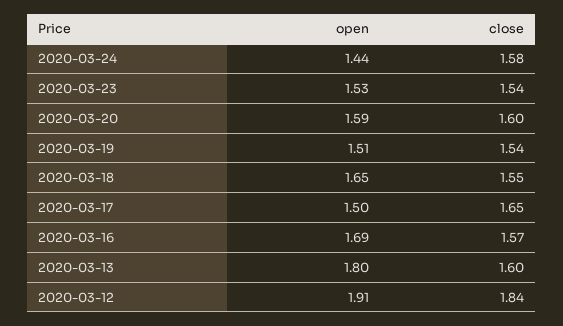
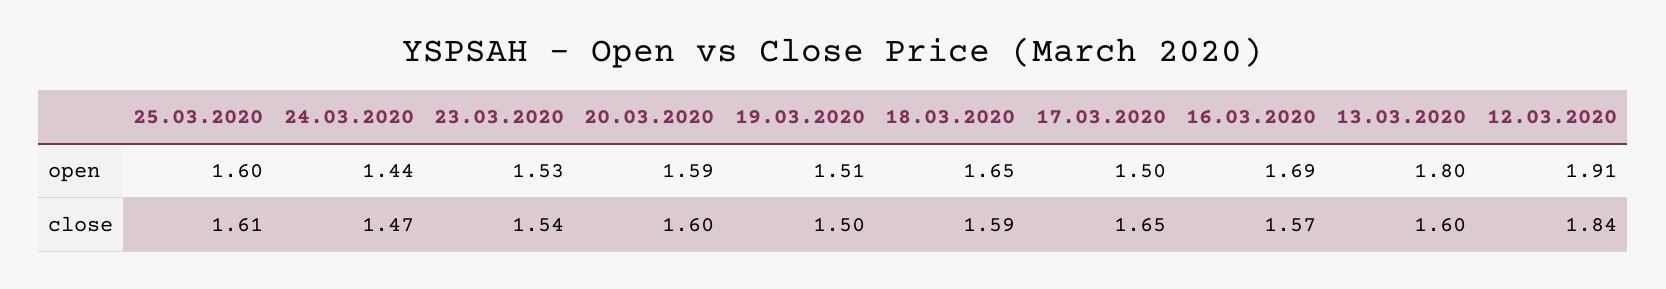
  {
    "open": {
      "2020-03-24": 1.44,
      "2020-03-23": 1.53,
      "2020-03-20": 1.59,
      "2020-03-19": 1.51,
      "2020-03-18": 1.65,
      "2020-03-17": 1.5,
      "2020-03-16": 1.69,
      "2020-03-13": 1.8,
-     "2020-03-12": 1.91
+     "2020-03-12": 1.91,
+     "25.03.2020": 1.6
    },
    "close": {
-     "2020-03-24": 1.58,
+     "2020-03-24": 1.47,
      "2020-03-23": 1.54,
      "2020-03-20": 1.6,
-     "2020-03-19": 1.54,
+     "2020-03-19": 1.5,
-     "2020-03-18": 1.55,
+     "2020-03-18": 1.59,
      "2020-03-17": 1.65,
      "2020-03-16": 1.57,
      "2020-03-13": 1.6,
-     "2020-03-12": 1.84
+     "2020-03-12": 1.84,
+     "25.03.2020": 1.61
    }
  }

